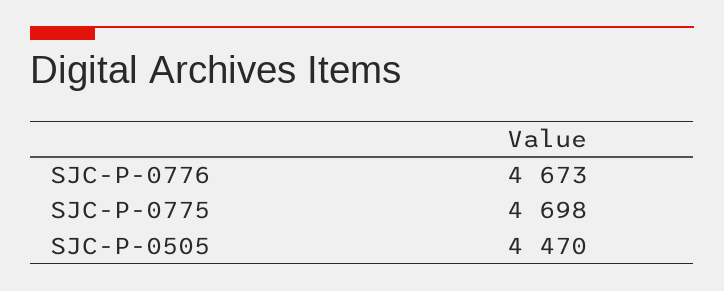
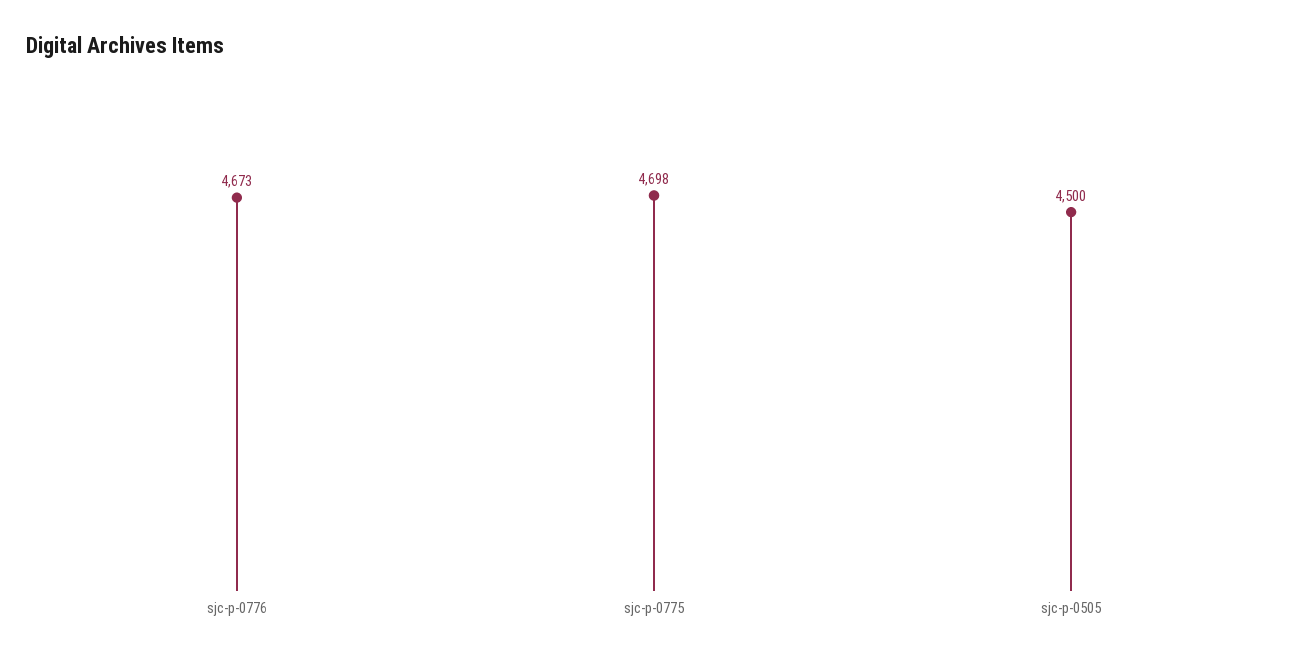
  {
    "SJC-P-0776": 4673,
    "SJC-P-0775": 4698,
-   "SJC-P-0505": 4470
+   "SJC-P-0505": 4500
  }

